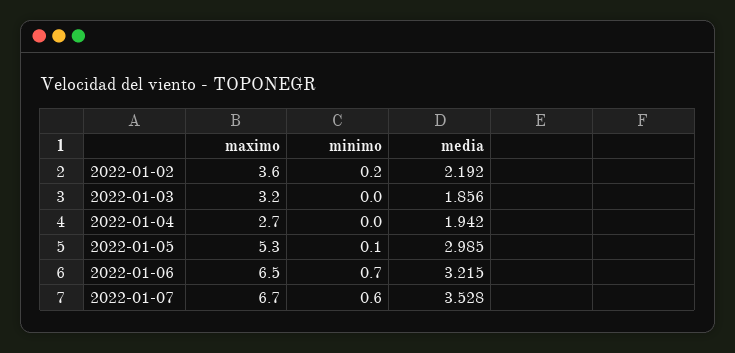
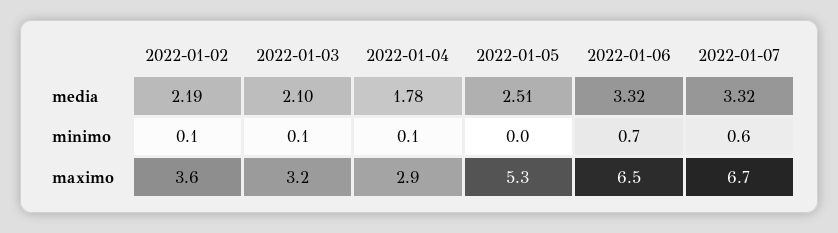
  {
    "maximo": {
      "2022-01-02": 3.6,
      "2022-01-03": 3.2,
-     "2022-01-04": 2.7,
+     "2022-01-04": 2.9,
      "2022-01-05": 5.3,
      "2022-01-06": 6.5,
      "2022-01-07": 6.7
    },
    "minimo": {
-     "2022-01-02": 0.2,
+     "2022-01-02": 0.1,
-     "2022-01-03": 0,
+     "2022-01-03": 0.1,
-     "2022-01-04": 0,
+     "2022-01-04": 0.1,
-     "2022-01-05": 0.1,
+     "2022-01-05": 0,
      "2022-01-06": 0.7,
      "2022-01-07": 0.6
    },
    "media": {
      "2022-01-02": 2.192,
-     "2022-01-03": 1.856,
+     "2022-01-03": 2.1,
-     "2022-01-04": 1.942,
+     "2022-01-04": 1.78,
-     "2022-01-05": 2.985,
+     "2022-01-05": 2.51,
-     "2022-01-06": 3.215,
+     "2022-01-06": 3.32,
-     "2022-01-07": 3.528
+     "2022-01-07": 3.32
    }
  }

